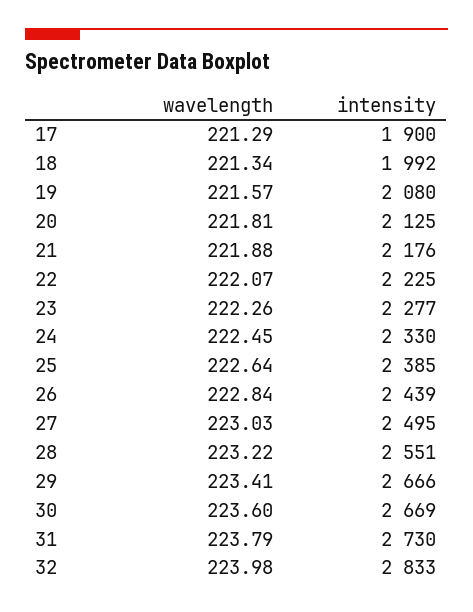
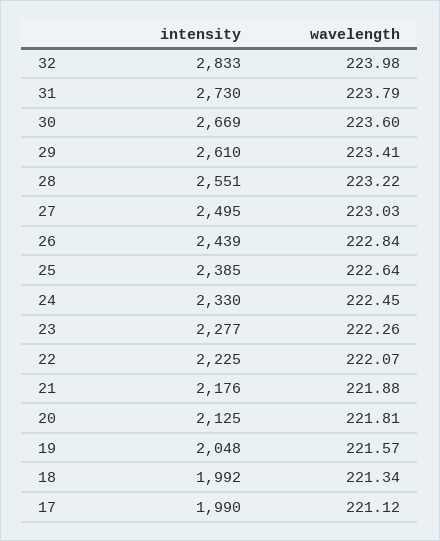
  {
    "wavelength": {
-     "17": 221.29,
+     "17": 221.12,
      "18": 221.34,
      "19": 221.57,
      "20": 221.81,
      "21": 221.88,
      "22": 222.07,
      "23": 222.26,
      "24": 222.45,
      "25": 222.64,
      "26": 222.84,
      "27": 223.03,
      "28": 223.22,
      "29": 223.41,
      "30": 223.6,
      "31": 223.79,
      "32": 223.98
    },
    "intensity": {
-     "17": 1900,
+     "17": 1990,
      "18": 1992,
-     "19": 2080,
+     "19": 2048,
      "20": 2125,
      "21": 2176,
      "22": 2225,
      "23": 2277,
      "24": 2330,
      "25": 2385,
      "26": 2439,
      "27": 2495,
      "28": 2551,
-     "29": 2666,
+     "29": 2610,
      "30": 2669,
      "31": 2730,
      "32": 2833
    }
  }

